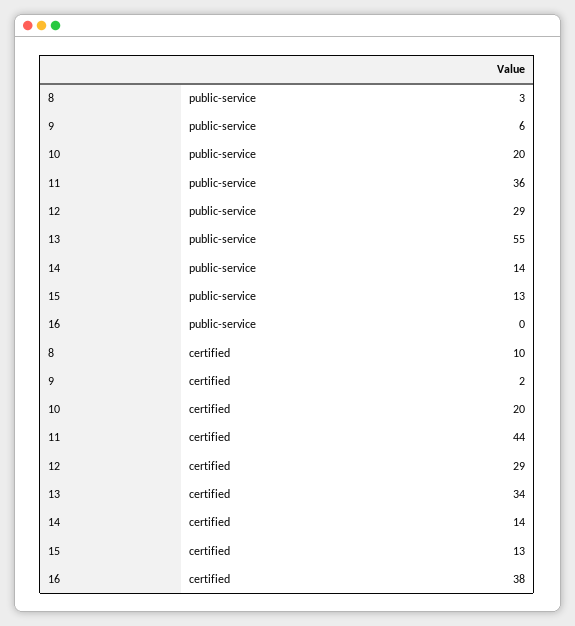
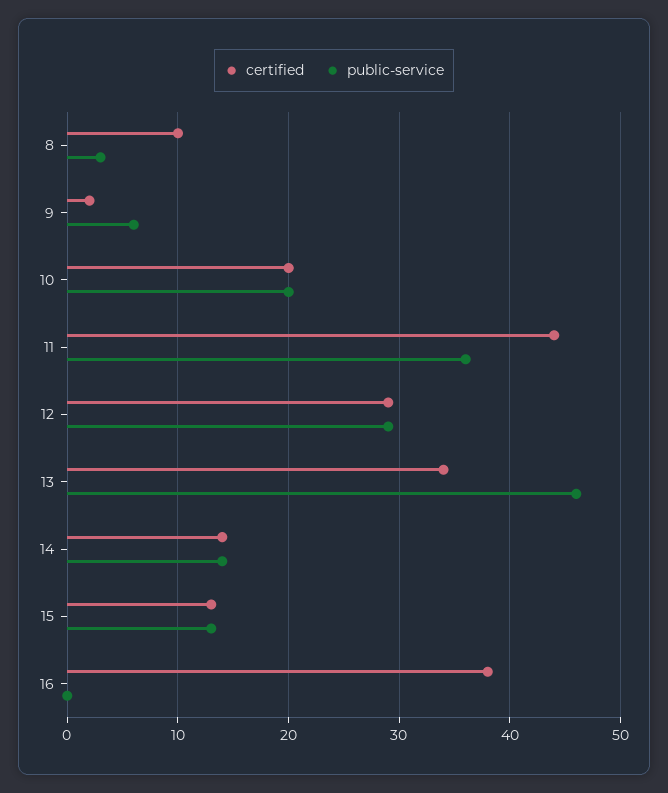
  {
    "public-service": {
      "8": 3,
      "9": 6,
      "10": 20,
      "11": 36,
      "12": 29,
-     "13": 55,
+     "13": 46,
      "14": 14,
      "15": 13,
      "16": 0
    },
    "certified": {
      "8": 10,
      "9": 2,
      "10": 20,
      "11": 44,
      "12": 29,
      "13": 34,
      "14": 14,
      "15": 13,
      "16": 38
    }
  }

